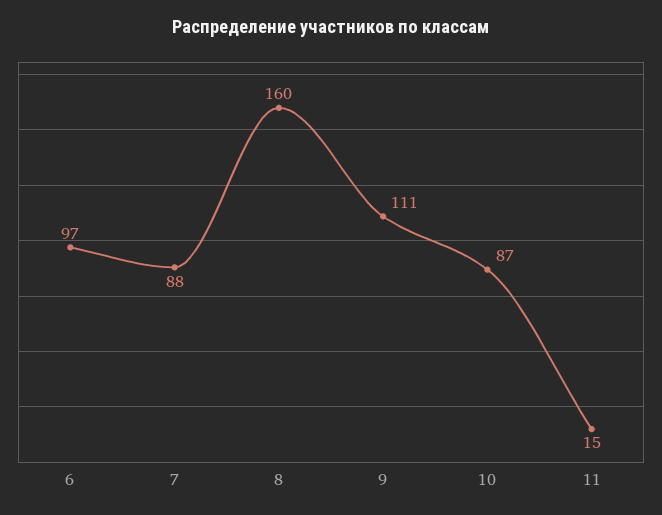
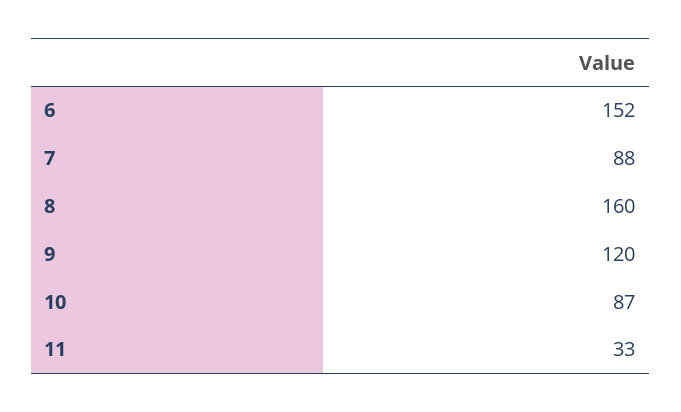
  {
-   "6": 97,
+   "6": 152,
    "7": 88,
    "8": 160,
-   "9": 111,
+   "9": 120,
    "10": 87,
-   "11": 15
+   "11": 33
  }

